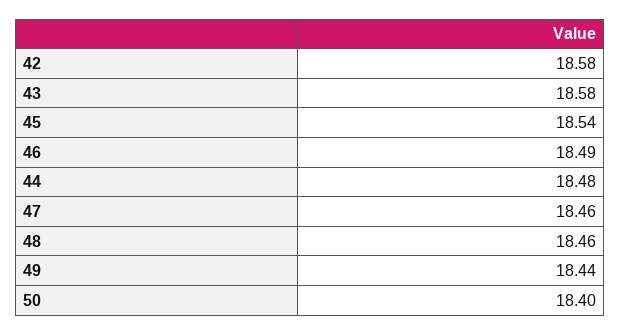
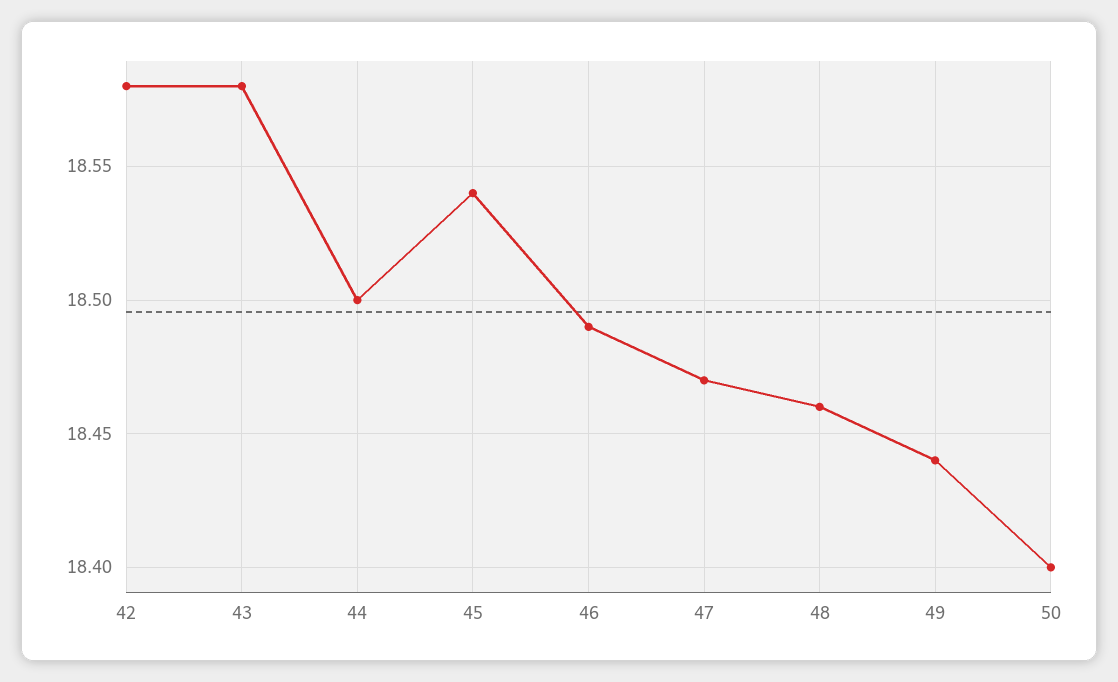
  {
    "42": 18.58,
    "43": 18.58,
    "45": 18.54,
    "46": 18.49,
-   "44": 18.48,
+   "44": 18.5,
-   "47": 18.46,
+   "47": 18.47,
    "48": 18.46,
    "49": 18.44,
    "50": 18.4
  }

